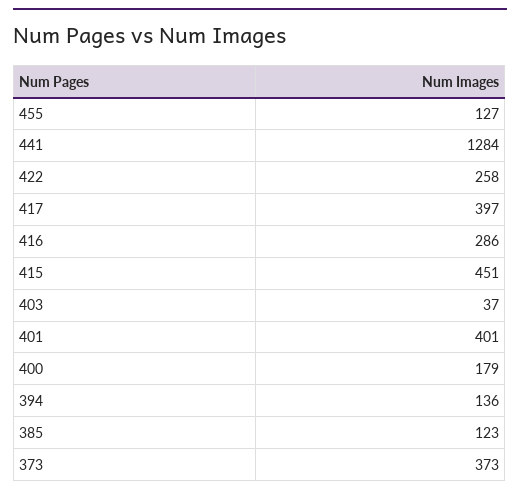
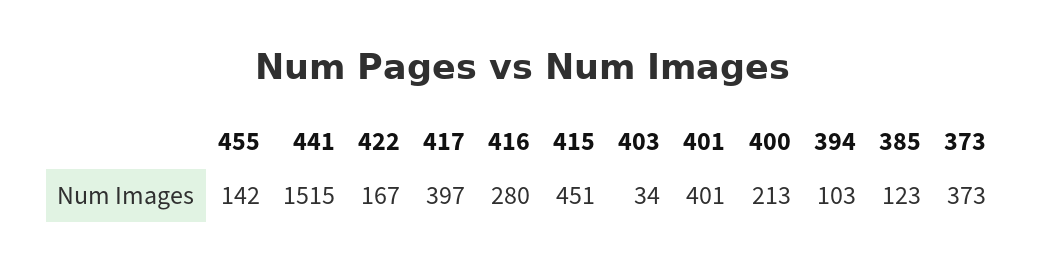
  {
-   "455": 127,
+   "455": 142,
-   "441": 1284,
+   "441": 1515,
-   "422": 258,
+   "422": 167,
    "417": 397,
-   "416": 286,
+   "416": 280,
    "415": 451,
-   "403": 37,
+   "403": 34,
    "401": 401,
-   "400": 179,
+   "400": 213,
-   "394": 136,
+   "394": 103,
    "385": 123,
    "373": 373
  }

